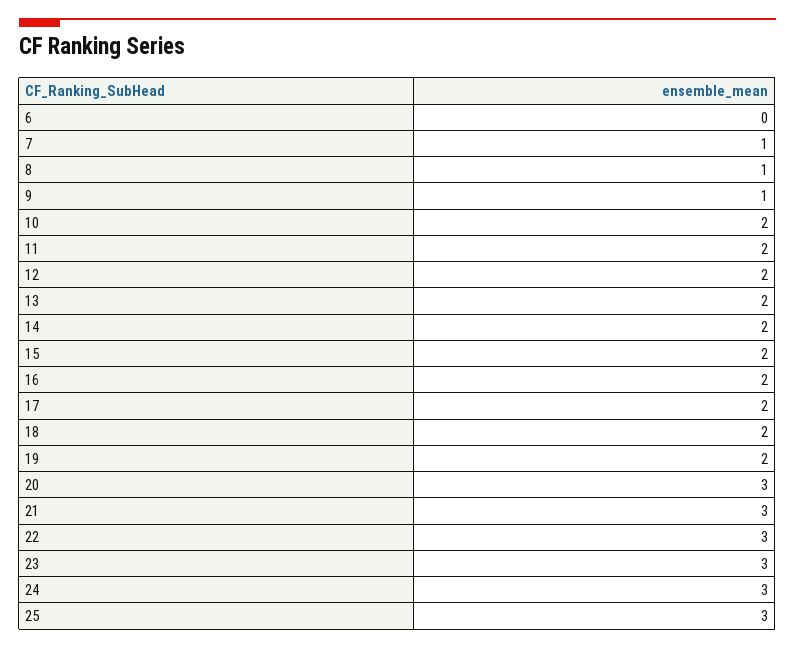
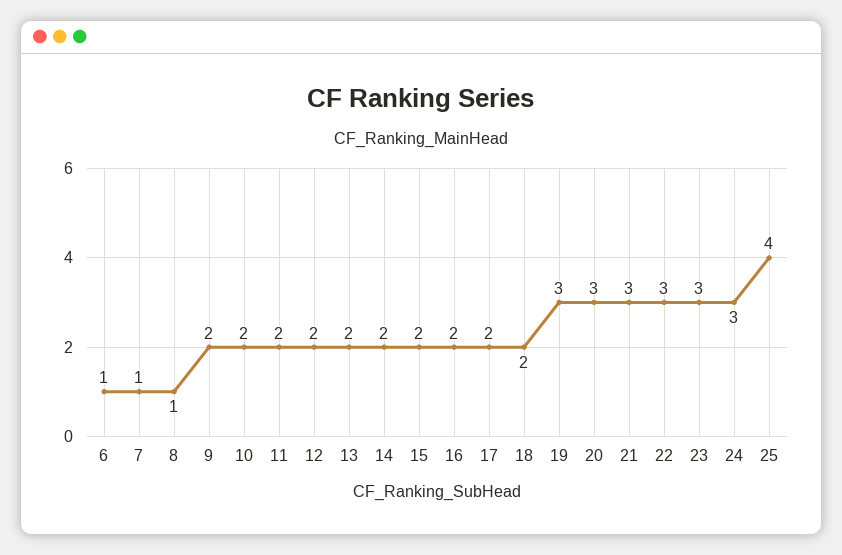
  {
-   "6": 0,
+   "6": 1,
    "7": 1,
    "8": 1,
-   "9": 1,
+   "9": 2,
    "10": 2,
    "11": 2,
    "12": 2,
    "13": 2,
    "14": 2,
    "15": 2,
    "16": 2,
    "17": 2,
    "18": 2,
-   "19": 2,
+   "19": 3,
    "20": 3,
    "21": 3,
    "22": 3,
    "23": 3,
    "24": 3,
-   "25": 3
+   "25": 4
  }

